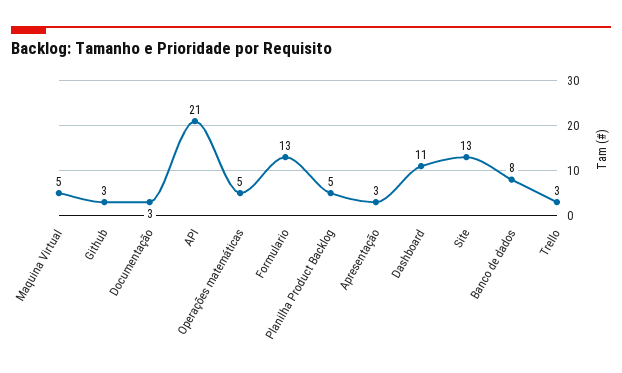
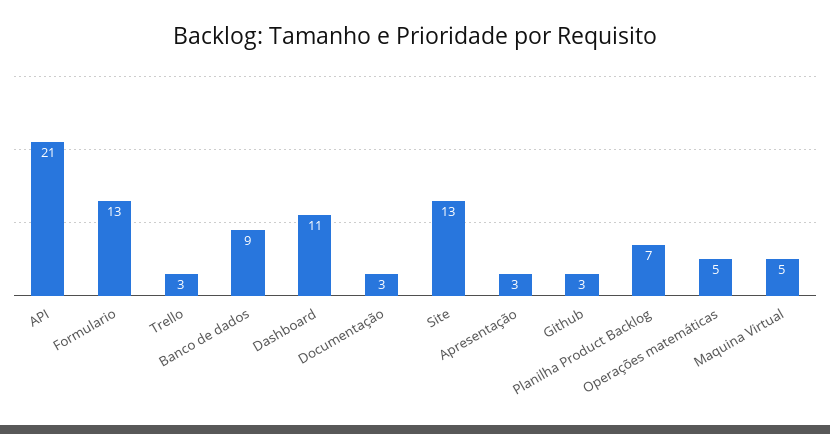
  {
    "Maquina Virtual": 5,
    "Github": 3,
    "Documentação": 3,
    "API": 21,
    "Operações matemáticas": 5,
    "Formulario": 13,
-   "Planilha Product Backlog": 5,
+   "Planilha Product Backlog": 7,
    "Apresentação": 3,
    "Dashboard": 11,
    "Site": 13,
-   "Banco de dados": 8,
+   "Banco de dados": 9,
    "Trello": 3
  }

